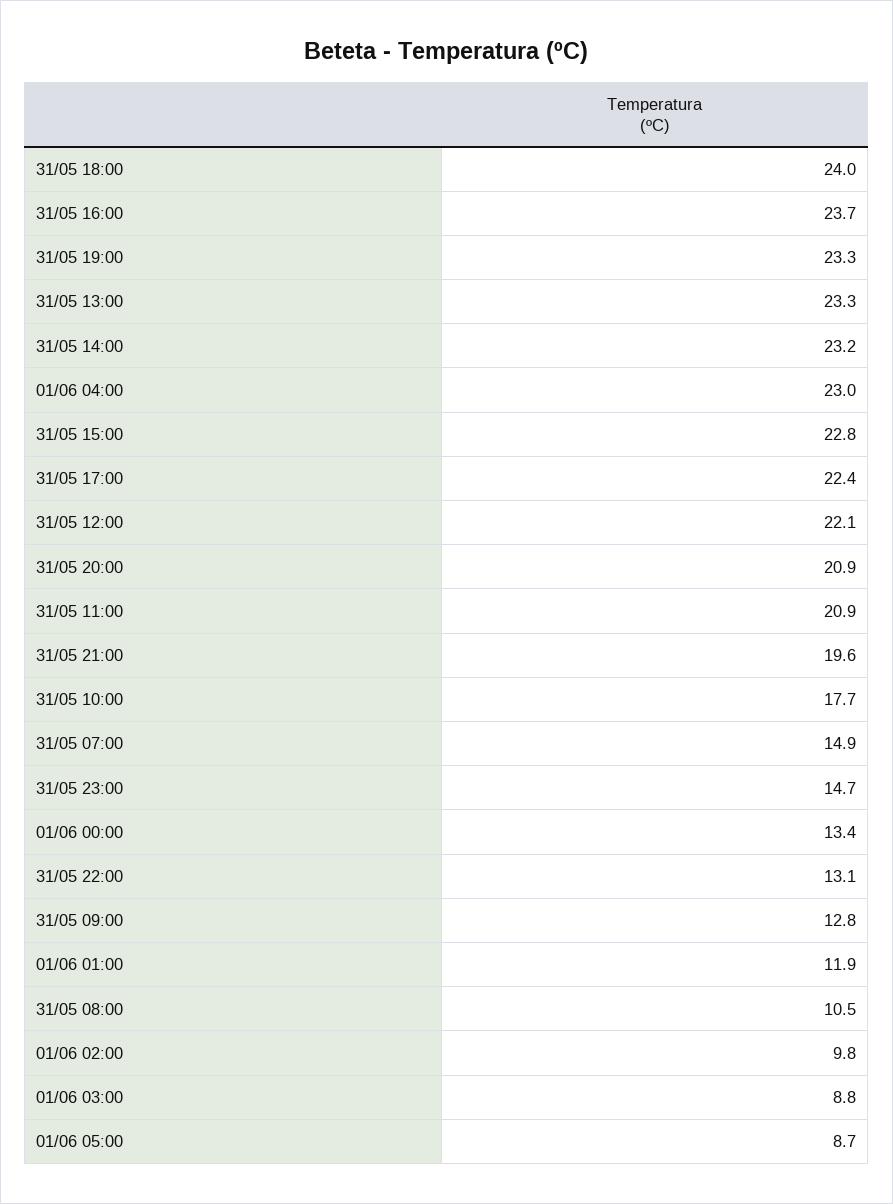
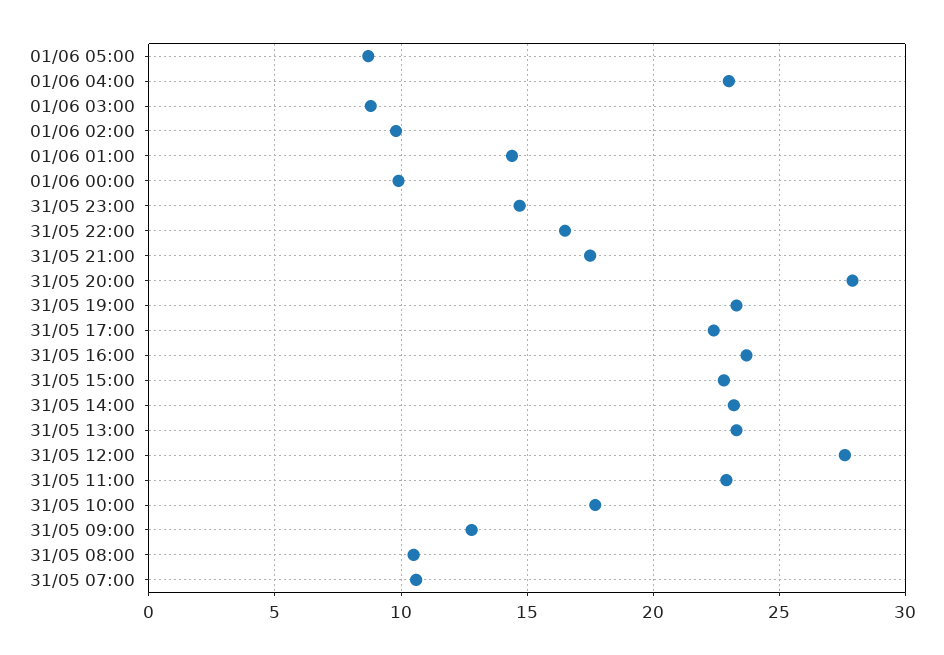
  {
-   "31/05 18:00": 24,
    "31/05 16:00": 23.7,
    "31/05 19:00": 23.3,
    "31/05 13:00": 23.3,
    "31/05 14:00": 23.2,
    "01/06 04:00": 23,
    "31/05 15:00": 22.8,
    "31/05 17:00": 22.4,
-   "31/05 12:00": 22.1,
+   "31/05 12:00": 27.5,
-   "31/05 20:00": 20.9,
+   "31/05 20:00": 28,
-   "31/05 11:00": 20.9,
+   "31/05 11:00": 23,
-   "31/05 21:00": 19.6,
+   "31/05 21:00": 17.5,
    "31/05 10:00": 17.7,
-   "31/05 07:00": 14.9,
+   "31/05 07:00": 10.5,
    "31/05 23:00": 14.7,
-   "01/06 00:00": 13.4,
+   "01/06 00:00": 10,
-   "31/05 22:00": 13.1,
+   "31/05 22:00": 16.5,
    "31/05 09:00": 12.8,
-   "01/06 01:00": 11.9,
+   "01/06 01:00": 14.5,
    "31/05 08:00": 10.5,
    "01/06 02:00": 9.8,
    "01/06 03:00": 8.8,
    "01/06 05:00": 8.7
  }

